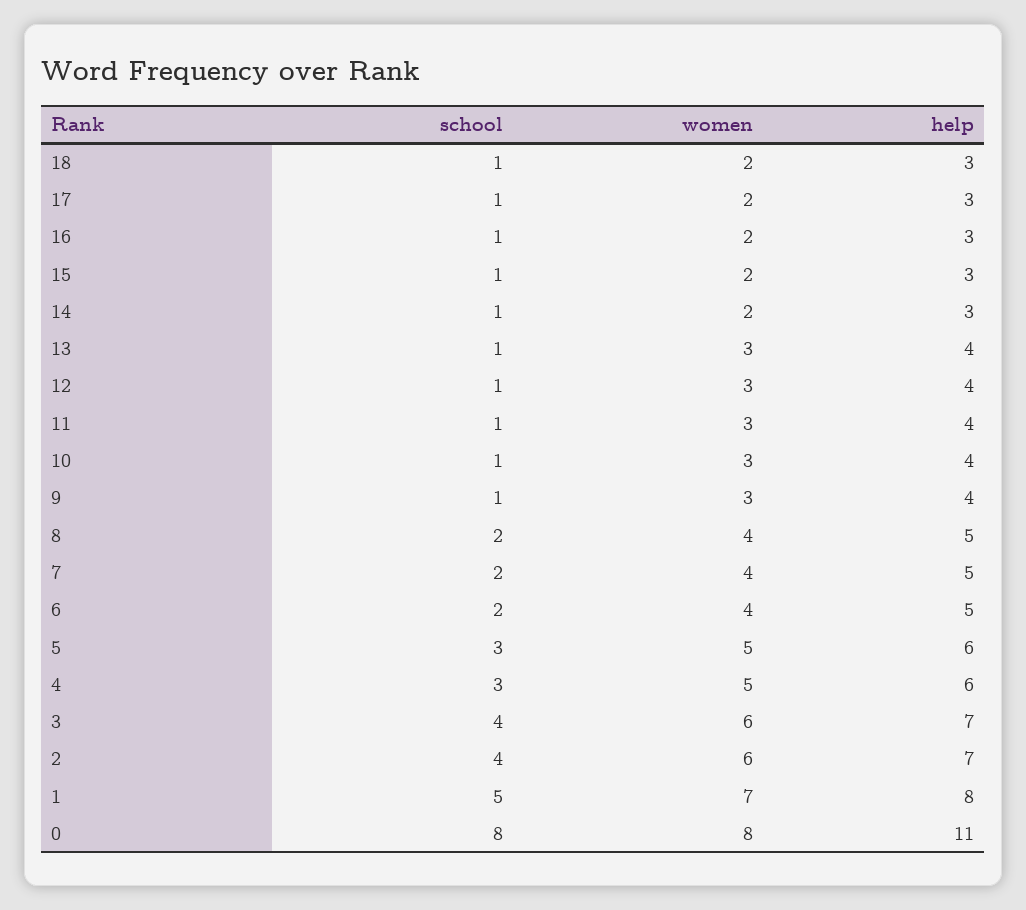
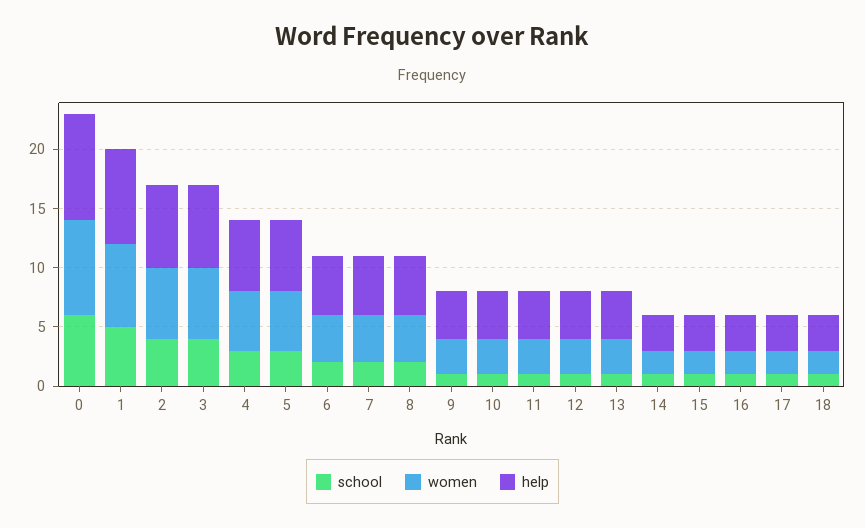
  {
    "school": {
      "18": 1,
      "17": 1,
      "16": 1,
      "15": 1,
      "14": 1,
      "13": 1,
      "12": 1,
      "11": 1,
      "10": 1,
      "9": 1,
      "8": 2,
      "7": 2,
      "6": 2,
      "5": 3,
      "4": 3,
      "3": 4,
      "2": 4,
      "1": 5,
-     "0": 8
+     "0": 6
    },
    "women": {
      "18": 2,
      "17": 2,
      "16": 2,
      "15": 2,
      "14": 2,
      "13": 3,
      "12": 3,
      "11": 3,
      "10": 3,
      "9": 3,
      "8": 4,
      "7": 4,
      "6": 4,
      "5": 5,
      "4": 5,
      "3": 6,
      "2": 6,
      "1": 7,
      "0": 8
    },
    "help": {
      "18": 3,
      "17": 3,
      "16": 3,
      "15": 3,
      "14": 3,
      "13": 4,
      "12": 4,
      "11": 4,
      "10": 4,
      "9": 4,
      "8": 5,
      "7": 5,
      "6": 5,
      "5": 6,
      "4": 6,
      "3": 7,
      "2": 7,
      "1": 8,
-     "0": 11
+     "0": 9
    }
  }

